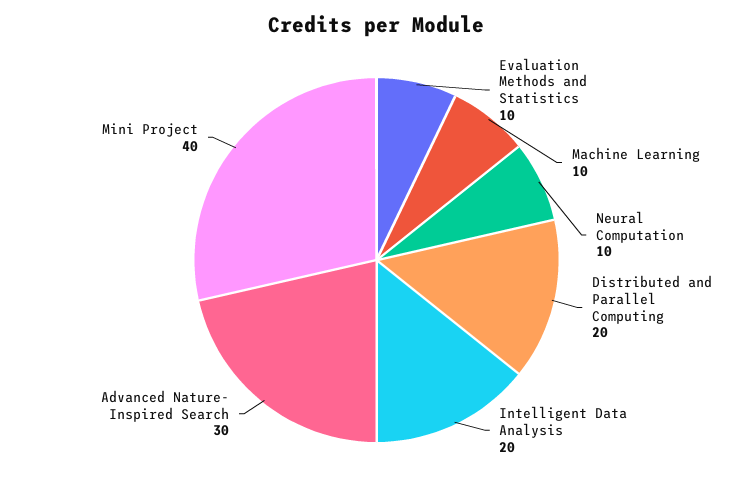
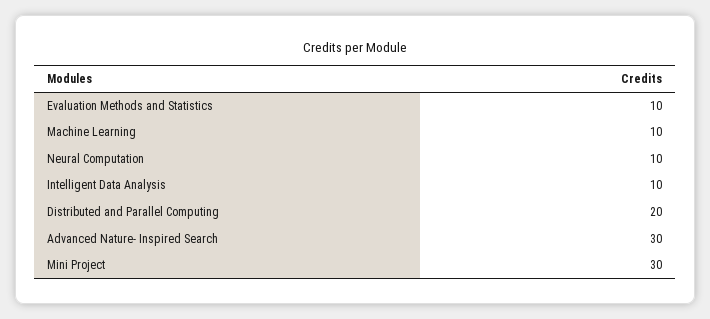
  {
    "Evaluation Methods and Statistics": 10,
    "Machine Learning": 10,
    "Neural Computation": 10,
    "Distributed and Parallel Computing": 20,
-   "Intelligent Data Analysis": 20,
+   "Intelligent Data Analysis": 10,
    "Advanced Nature- Inspired Search": 30,
-   "Mini Project": 40
+   "Mini Project": 30
  }

